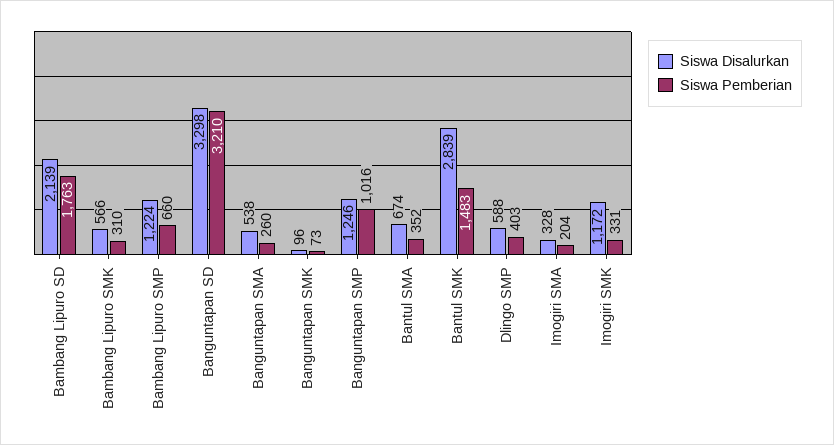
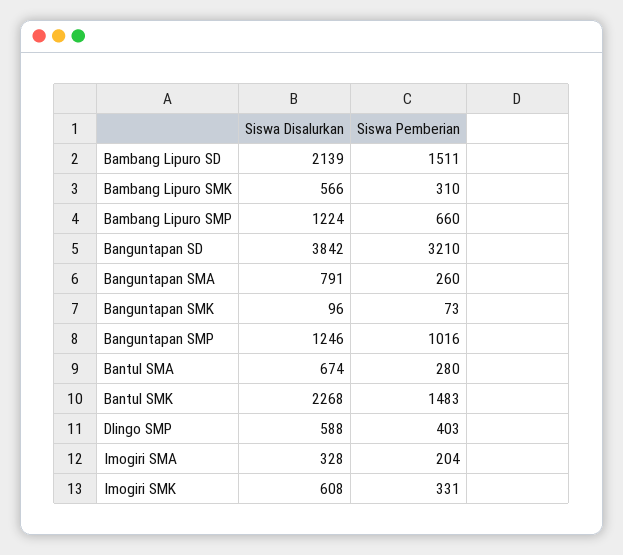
  {
    "Siswa Disalurkan": {
      "Bambang Lipuro SD": 2139,
      "Bambang Lipuro SMK": 566,
      "Bambang Lipuro SMP": 1224,
-     "Banguntapan SD": 3298,
+     "Banguntapan SD": 3842,
-     "Banguntapan SMA": 538,
+     "Banguntapan SMA": 791,
      "Banguntapan SMK": 96,
      "Banguntapan SMP": 1246,
      "Bantul SMA": 674,
-     "Bantul SMK": 2839,
+     "Bantul SMK": 2268,
      "Dlingo SMP": 588,
      "Imogiri SMA": 328,
-     "Imogiri SMK": 1172
+     "Imogiri SMK": 608
    },
    "Siswa Pemberian": {
-     "Bambang Lipuro SD": 1763,
+     "Bambang Lipuro SD": 1511,
      "Bambang Lipuro SMK": 310,
      "Bambang Lipuro SMP": 660,
      "Banguntapan SD": 3210,
      "Banguntapan SMA": 260,
      "Banguntapan SMK": 73,
      "Banguntapan SMP": 1016,
-     "Bantul SMA": 352,
+     "Bantul SMA": 280,
      "Bantul SMK": 1483,
      "Dlingo SMP": 403,
      "Imogiri SMA": 204,
      "Imogiri SMK": 331
    }
  }

